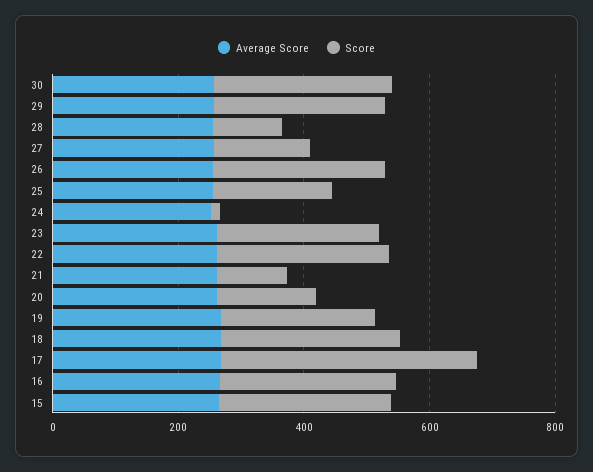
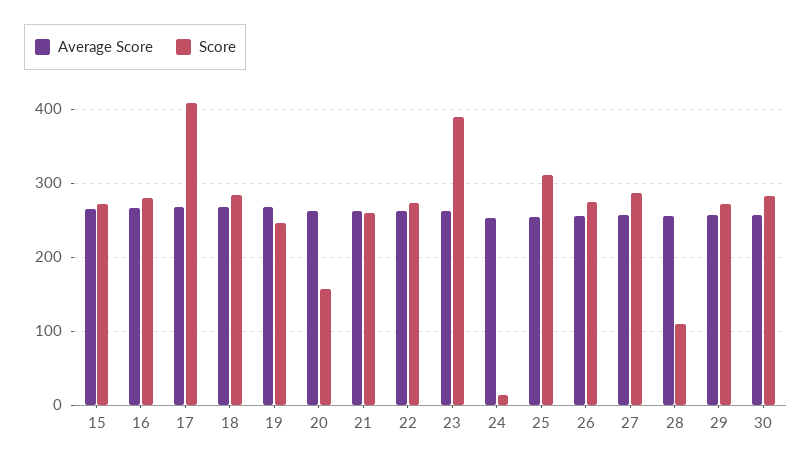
  {
    "Average Score": {
      "30": 260,
      "29": 260,
      "28": 260,
      "27": 260,
      "26": 260,
      "25": 250,
      "24": 250,
      "23": 260,
      "22": 260,
      "21": 260,
      "20": 260,
      "19": 270,
      "18": 270,
      "17": 270,
      "16": 270,
      "15": 270
    },
    "Score": {
      "30": 280,
      "29": 270,
      "28": 110,
-     "27": 150,
+     "27": 290,
      "26": 270,
-     "25": 200,
+     "25": 310,
      "24": 10,
-     "23": 250,
+     "23": 390,
      "22": 270,
-     "21": 100,
+     "21": 260,
      "20": 160,
      "19": 250,
      "18": 280,
      "17": 410,
      "16": 280,
      "15": 270
    }
  }

